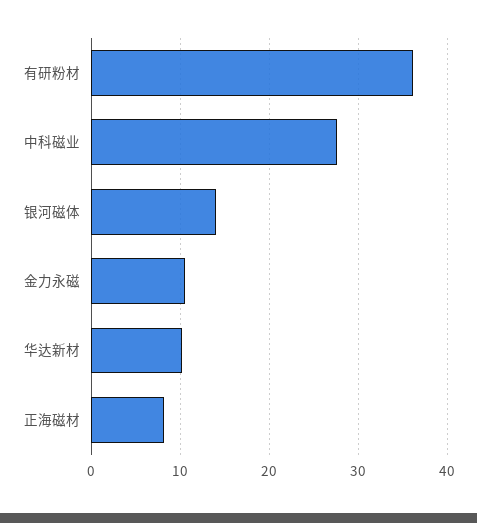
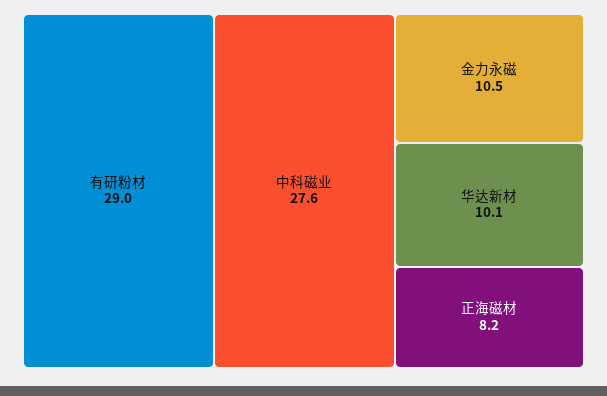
  {
-   "有研粉材": 36,
+   "有研粉材": 29,
    "中科磁业": 27.6,
-   "银河磁体": 14,
    "金力永磁": 10.5,
    "华达新材": 10.1,
    "正海磁材": 8.2
  }

